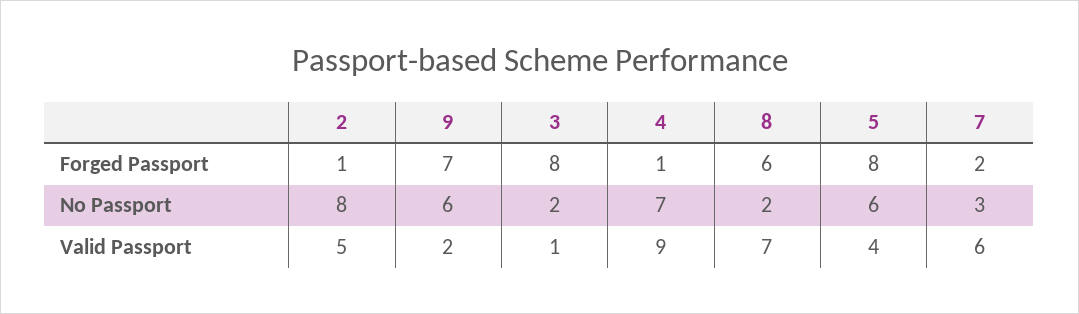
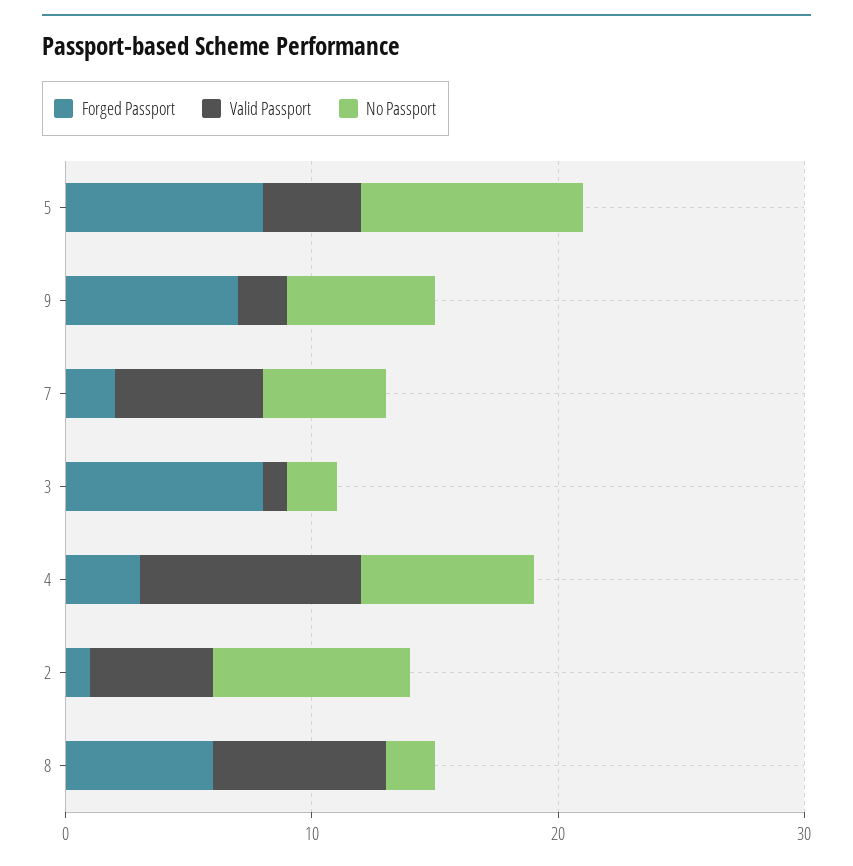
  {
    "Forged Passport": {
      "2": 1,
      "9": 7,
      "3": 8,
-     "4": 1,
+     "4": 3,
      "8": 6,
      "5": 8,
      "7": 2
    },
    "No Passport": {
      "2": 8,
      "9": 6,
      "3": 2,
      "4": 7,
      "8": 2,
-     "5": 6,
+     "5": 9,
-     "7": 3
+     "7": 5
    },
    "Valid Passport": {
      "2": 5,
      "9": 2,
      "3": 1,
      "4": 9,
      "8": 7,
      "5": 4,
      "7": 6
    }
  }

